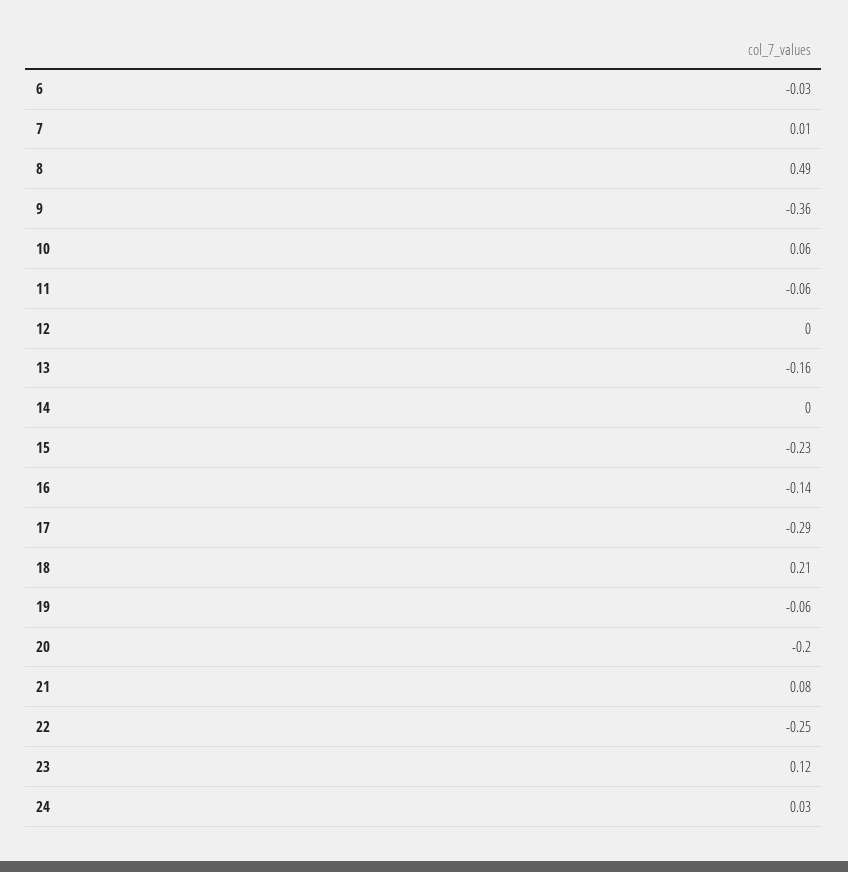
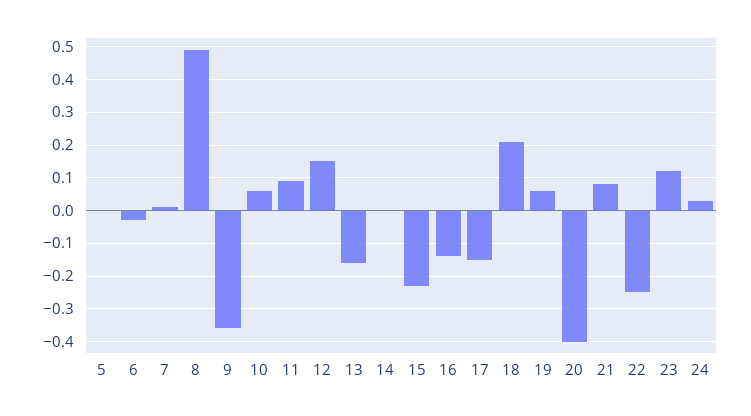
  {
    "6": -0.03,
    "7": 0.01,
    "8": 0.49,
    "9": -0.36,
    "10": 0.06,
-   "11": -0.06,
+   "11": 0.1,
-   "12": 0,
+   "12": 0.15,
    "13": -0.16,
    "14": 0,
    "15": -0.23,
    "16": -0.14,
-   "17": -0.29,
+   "17": -0.15,
    "18": 0.21,
-   "19": -0.06,
+   "19": 0.05,
-   "20": -0.2,
+   "20": -0.4,
    "21": 0.08,
    "22": -0.25,
    "23": 0.12,
-   "24": 0.03
+   "24": 0.03,
+   "5": 0
  }

